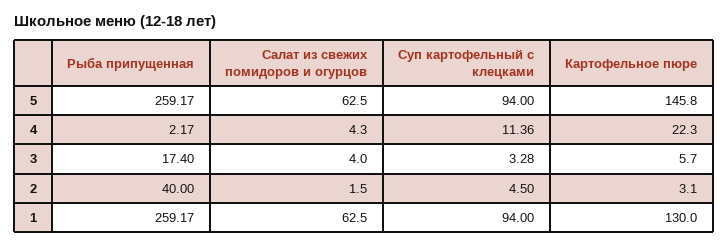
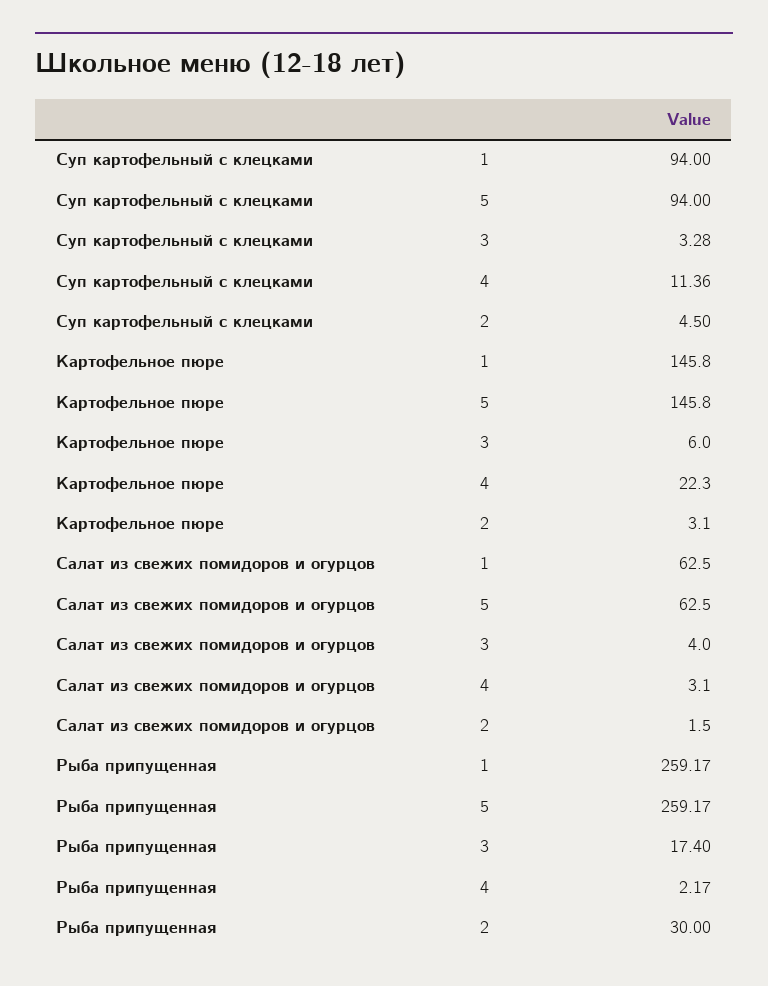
  {
    "Рыба припущенная": {
      "5": 259.17,
      "4": 2.17,
      "3": 17.4,
-     "2": 40,
+     "2": 30,
      "1": 259.17
    },
    "Салат из свежих помидоров и огурцов": {
      "5": 62.5,
-     "4": 4.3,
+     "4": 3.1,
      "3": 4,
      "2": 1.5,
      "1": 62.5
    },
    "Суп картофельный с клецками": {
      "5": 94,
      "4": 11.36,
      "3": 3.28,
      "2": 4.5,
      "1": 94
    },
    "Картофельное пюре": {
      "5": 145.8,
      "4": 22.3,
-     "3": 5.7,
+     "3": 6,
      "2": 3.1,
-     "1": 130
+     "1": 145.8
    }
  }

